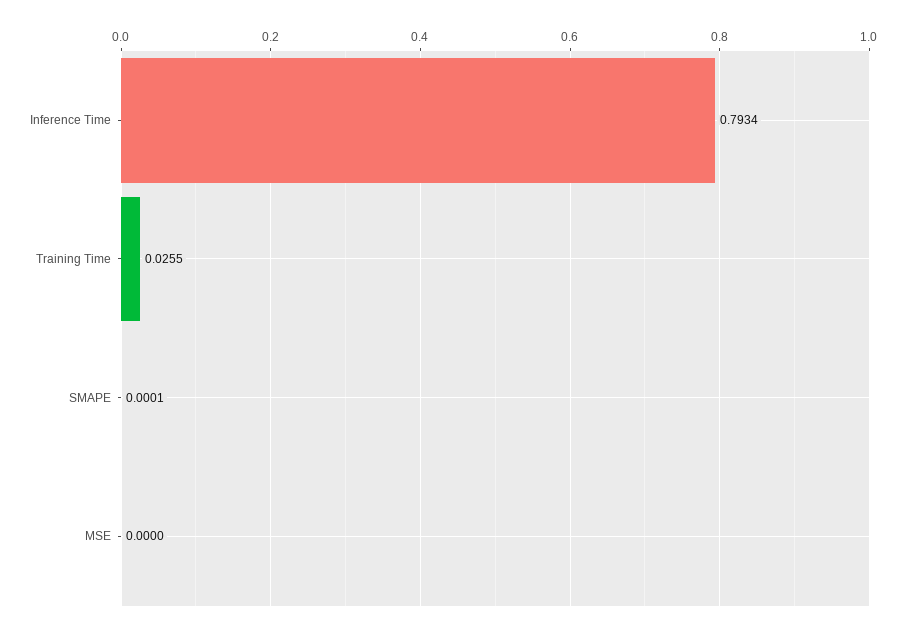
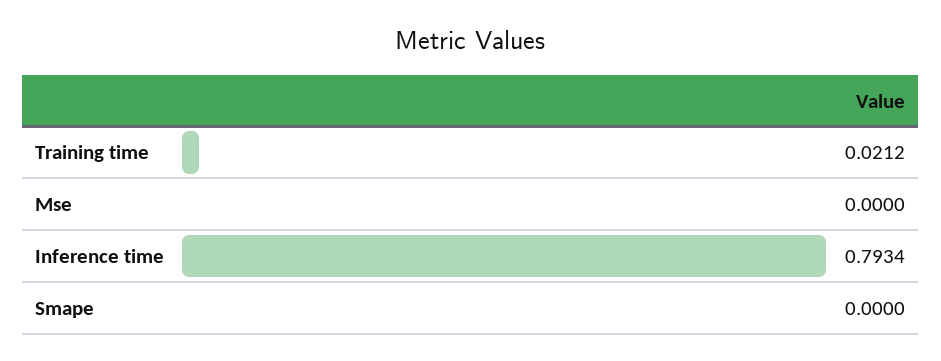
  {
    "Inference Time": 0.7934,
-   "Training Time": 0.0255,
+   "Training Time": 0.0212,
-   "SMAPE": 0.0001,
+   "SMAPE": 0,
    "MSE": 0
  }

